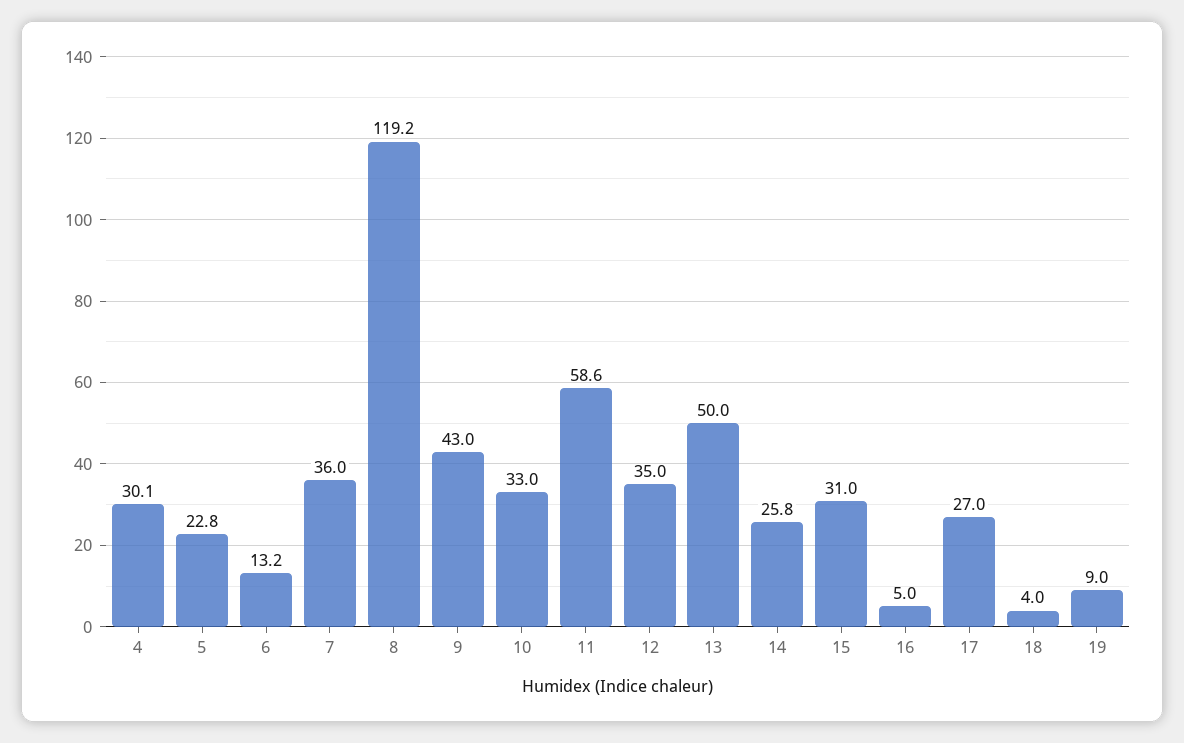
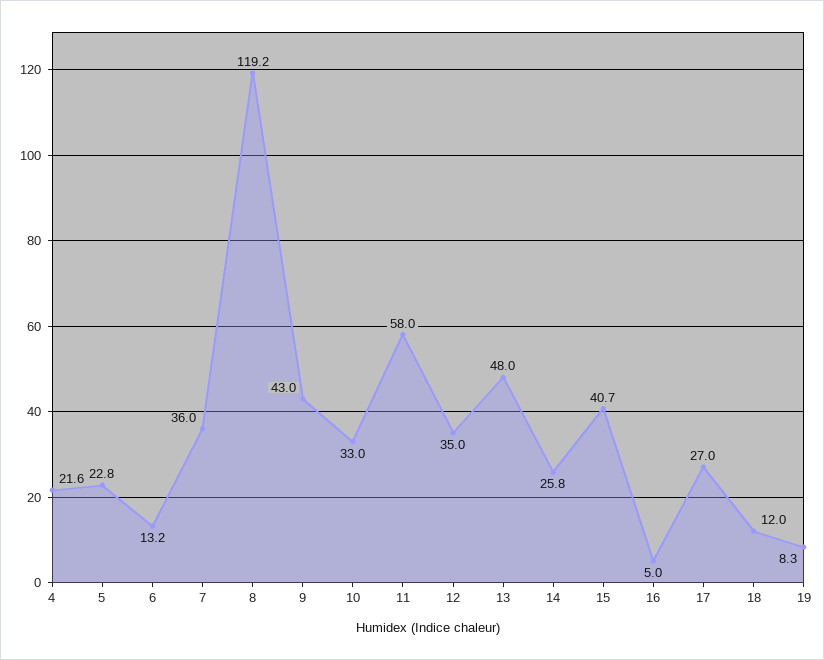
  {
-   "4": 30.1,
+   "4": 21.6,
    "5": 22.8,
    "6": 13.2,
    "7": 36,
    "8": 119.2,
    "9": 43,
    "10": 33,
-   "11": 58.6,
+   "11": 58,
    "12": 35,
-   "13": 50,
+   "13": 48,
    "14": 25.8,
-   "15": 31,
+   "15": 40.7,
    "16": 5,
    "17": 27,
-   "18": 4,
+   "18": 12,
-   "19": 9
+   "19": 8.3
  }

